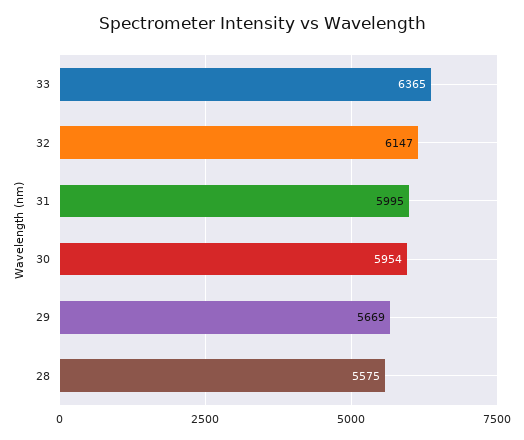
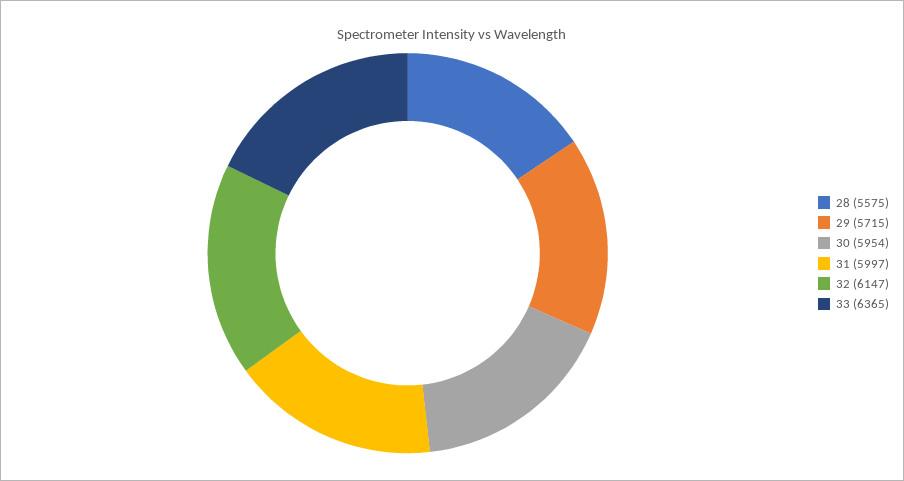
  {
    "33": 6365,
    "32": 6147,
-   "31": 5995,
+   "31": 5997,
    "30": 5954,
-   "29": 5669,
+   "29": 5715,
    "28": 5575
  }

